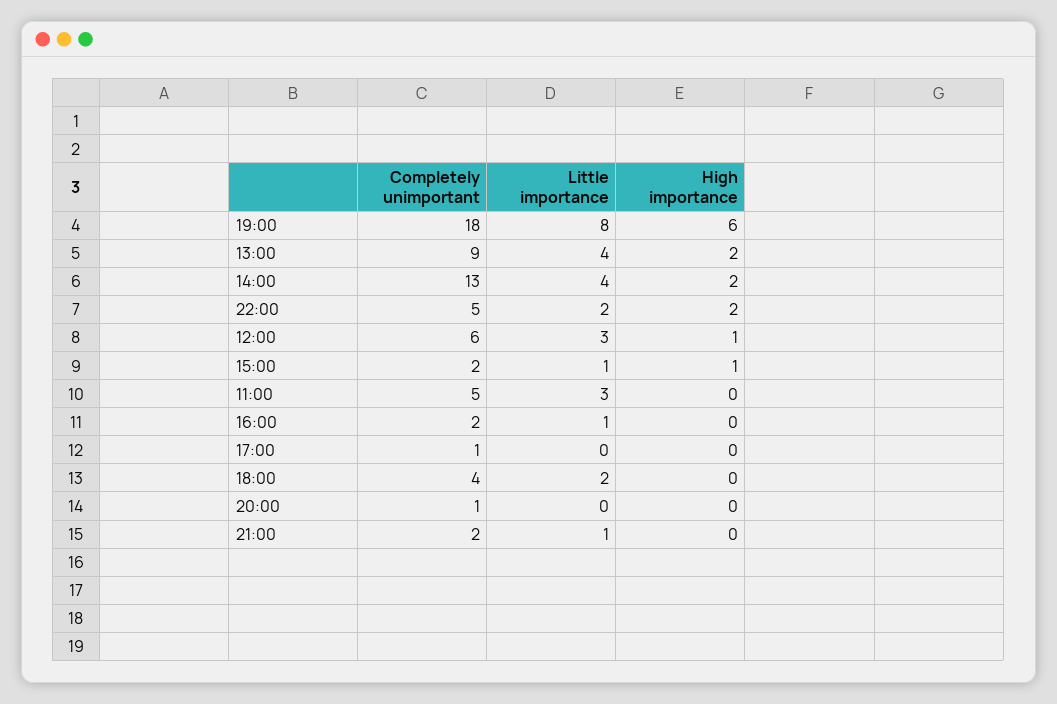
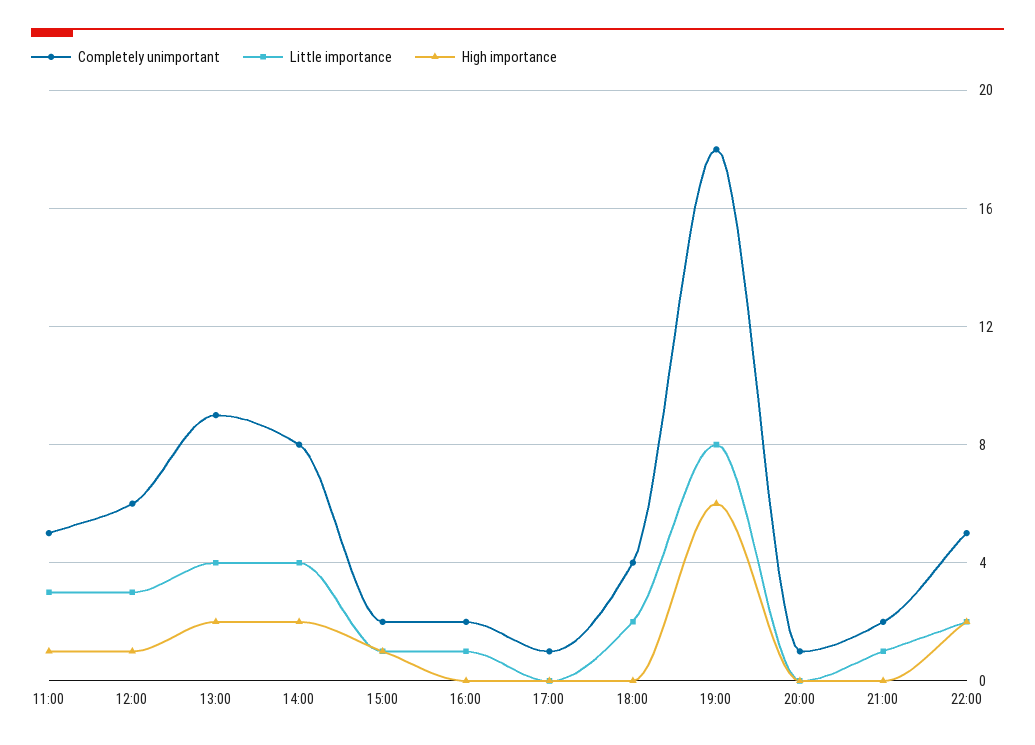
  {
    "Completely unimportant": {
      "19:00": 18,
      "13:00": 9,
-     "14:00": 13,
+     "14:00": 8,
      "22:00": 5,
      "12:00": 6,
      "15:00": 2,
      "11:00": 5,
      "16:00": 2,
      "17:00": 1,
      "18:00": 4,
      "20:00": 1,
      "21:00": 2
    },
    "Little importance": {
      "19:00": 8,
      "13:00": 4,
      "14:00": 4,
      "22:00": 2,
      "12:00": 3,
      "15:00": 1,
      "11:00": 3,
      "16:00": 1,
      "17:00": 0,
      "18:00": 2,
      "20:00": 0,
      "21:00": 1
    },
    "High importance": {
      "19:00": 6,
      "13:00": 2,
      "14:00": 2,
      "22:00": 2,
      "12:00": 1,
      "15:00": 1,
-     "11:00": 0,
+     "11:00": 1,
      "16:00": 0,
      "17:00": 0,
      "18:00": 0,
      "20:00": 0,
      "21:00": 0
    }
  }

